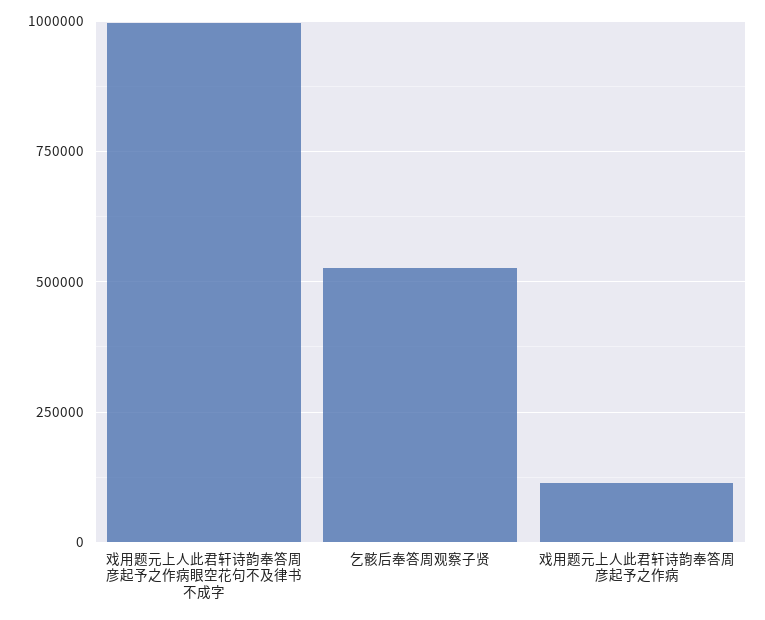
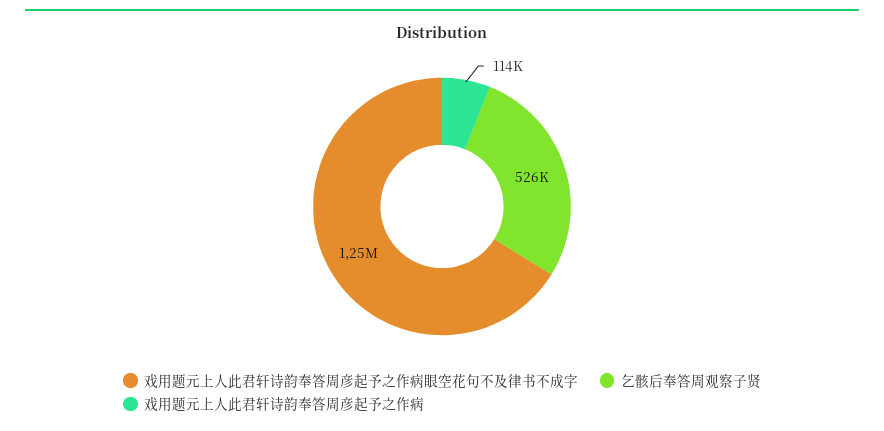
  {
-   "戏用题元上人此君轩诗韵奉答周彦起予之作病眼空花句不及律书不成字": 1000000,
+   "戏用题元上人此君轩诗韵奉答周彦起予之作病眼空花句不及律书不成字": 1250000,
    "乞骸后奉答周观察子贤": 526000,
    "戏用题元上人此君轩诗韵奉答周彦起予之作病": 114000
  }

